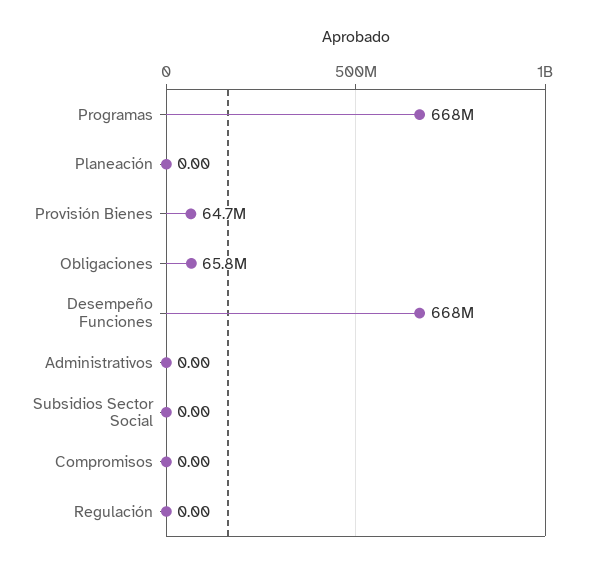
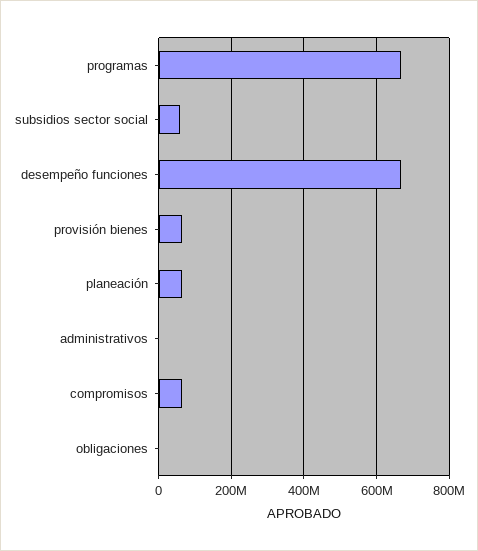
  {
    "Programas": 668000000,
-   "Planeación": 0,
+   "Planeación": 60000000,
    "Provisión Bienes": 64700000,
-   "Obligaciones": 65800000,
+   "Obligaciones": 0,
    "Desempeño Funciones": 668000000,
    "Administrativos": 0,
-   "Subsidios Sector Social": 0,
+   "Subsidios Sector Social": 60000000,
-   "Compromisos": 0,
+   "Compromisos": 60000000
-   "Regulación": 0
  }

